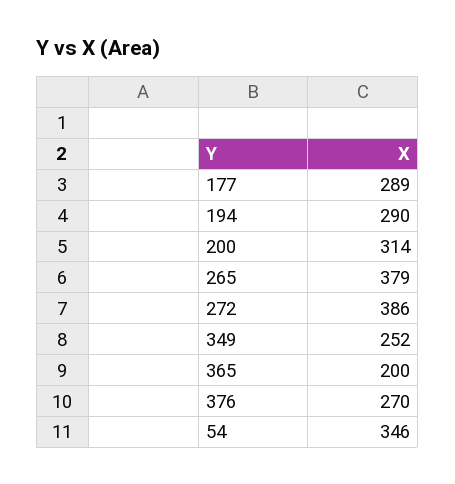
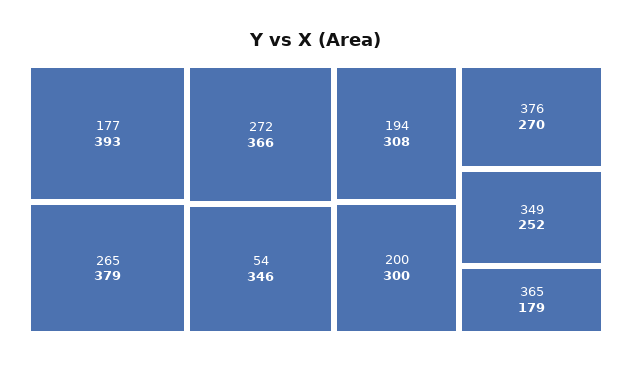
  {
-   "177": 289,
+   "177": 393,
-   "194": 290,
+   "194": 308,
-   "200": 314,
+   "200": 300,
    "265": 379,
-   "272": 386,
+   "272": 366,
    "349": 252,
-   "365": 200,
+   "365": 179,
    "376": 270,
    "54": 346
  }

